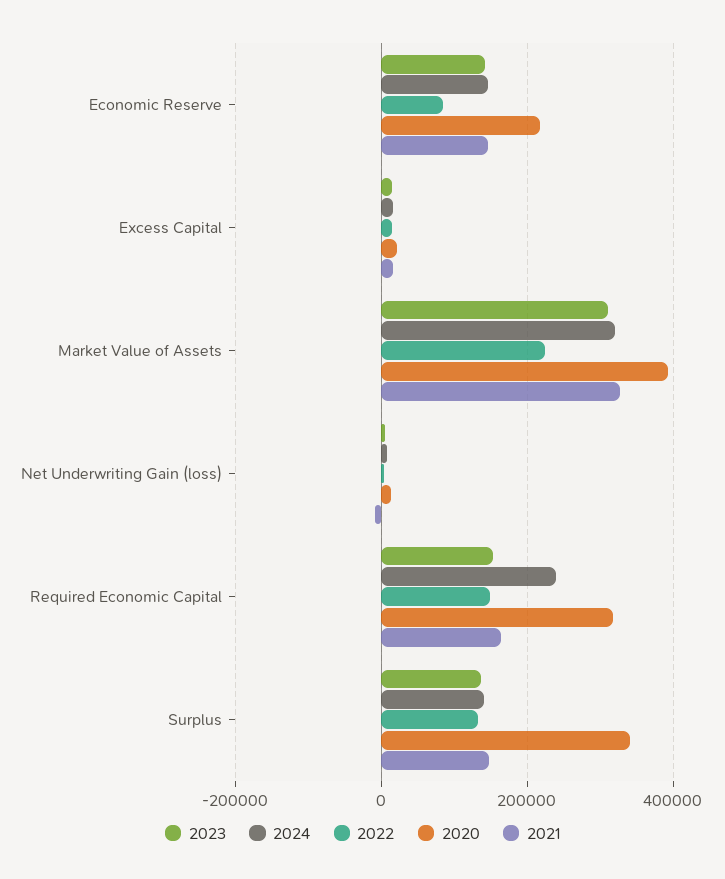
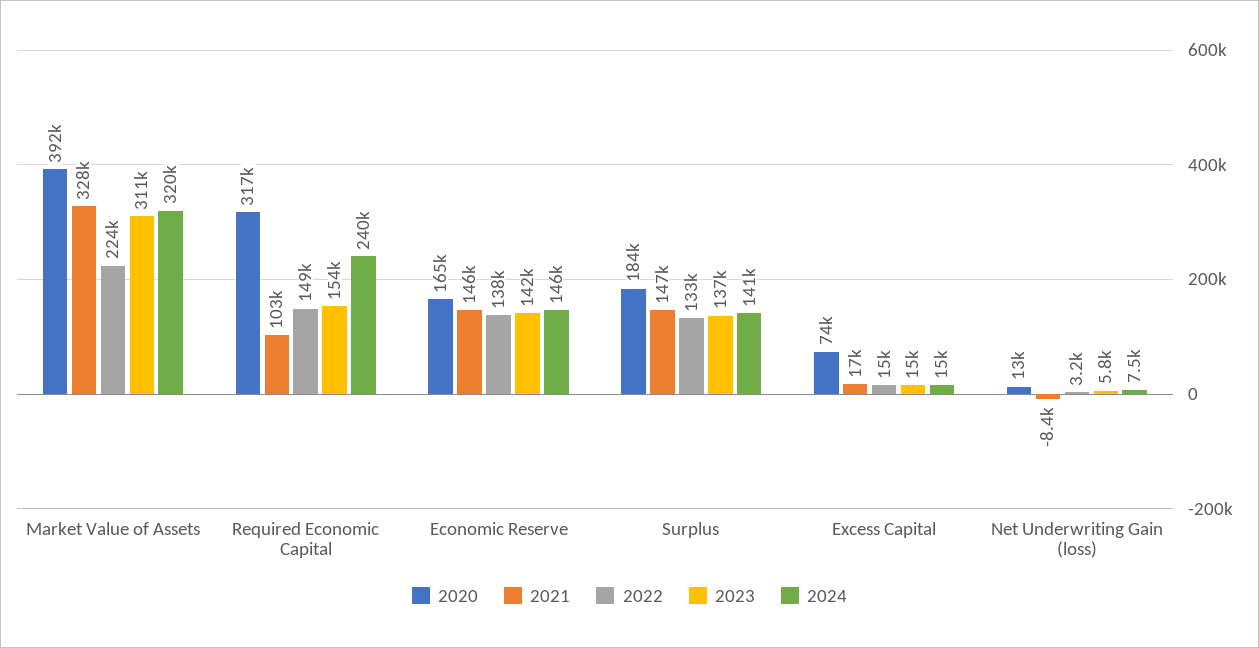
  {
    "2023": {
      "Economic Reserve": 142000,
      "Excess Capital": 15000,
      "Market Value of Assets": 311000,
      "Net Underwriting Gain (loss)": 5800,
      "Required Economic Capital": 154000,
      "Surplus": 137000
    },
    "2024": {
      "Economic Reserve": 146000,
      "Excess Capital": 15000,
      "Market Value of Assets": 320000,
      "Net Underwriting Gain (loss)": 7500,
      "Required Economic Capital": 240000,
      "Surplus": 141000
    },
    "2022": {
-     "Economic Reserve": 80000,
+     "Economic Reserve": 138000,
      "Excess Capital": 15000,
      "Market Value of Assets": 224000,
      "Net Underwriting Gain (loss)": 3200,
      "Required Economic Capital": 149000,
      "Surplus": 133000
    },
    "2020": {
-     "Economic Reserve": 220000,
+     "Economic Reserve": 165000,
-     "Excess Capital": 20000,
+     "Excess Capital": 74000,
      "Market Value of Assets": 392000,
      "Net Underwriting Gain (loss)": 13000,
      "Required Economic Capital": 317000,
-     "Surplus": 340000
+     "Surplus": 184000
    },
    "2021": {
      "Economic Reserve": 146000,
      "Excess Capital": 17000,
      "Market Value of Assets": 328000,
      "Net Underwriting Gain (loss)": -8400,
-     "Required Economic Capital": 160000,
+     "Required Economic Capital": 103000,
      "Surplus": 147000
    }
  }

